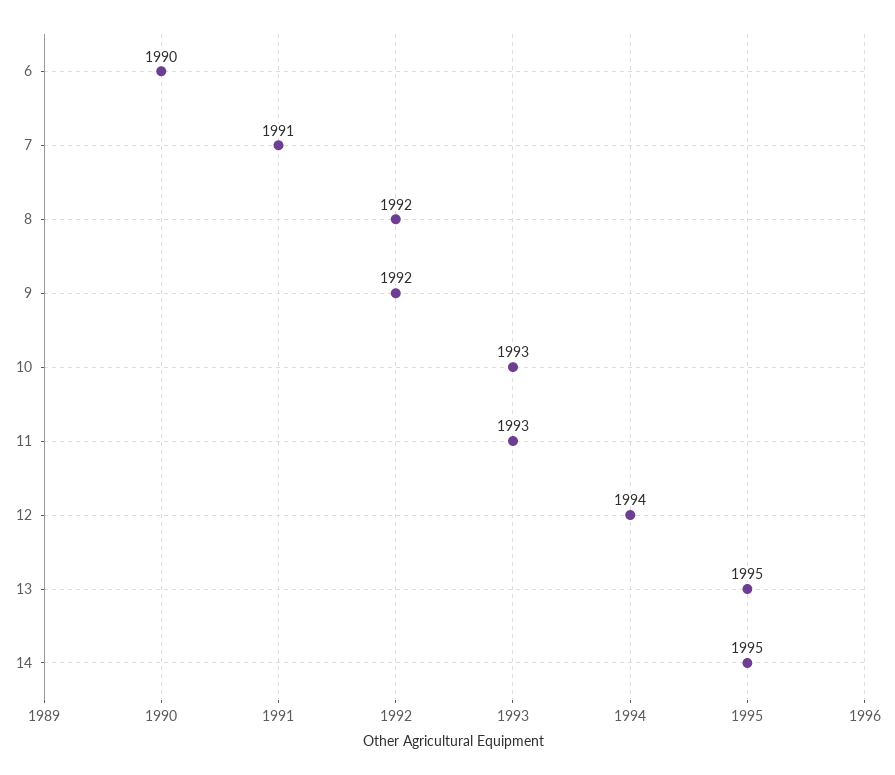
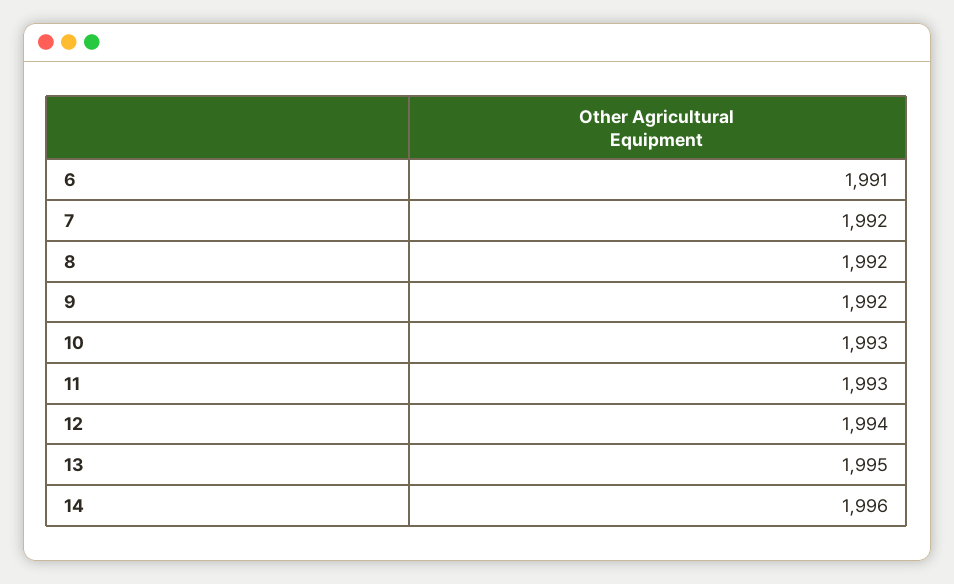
  {
-   "6": 1990,
+   "6": 1991,
-   "7": 1991,
+   "7": 1992,
    "8": 1992,
    "9": 1992,
    "10": 1993,
    "11": 1993,
    "12": 1994,
    "13": 1995,
-   "14": 1995
+   "14": 1996
  }

